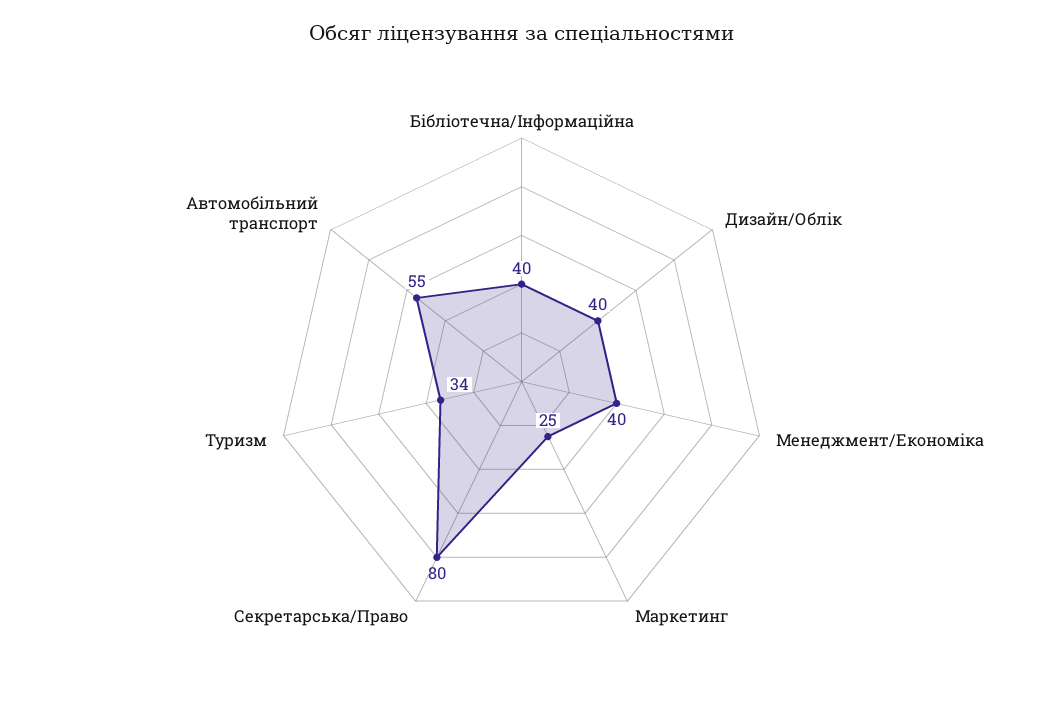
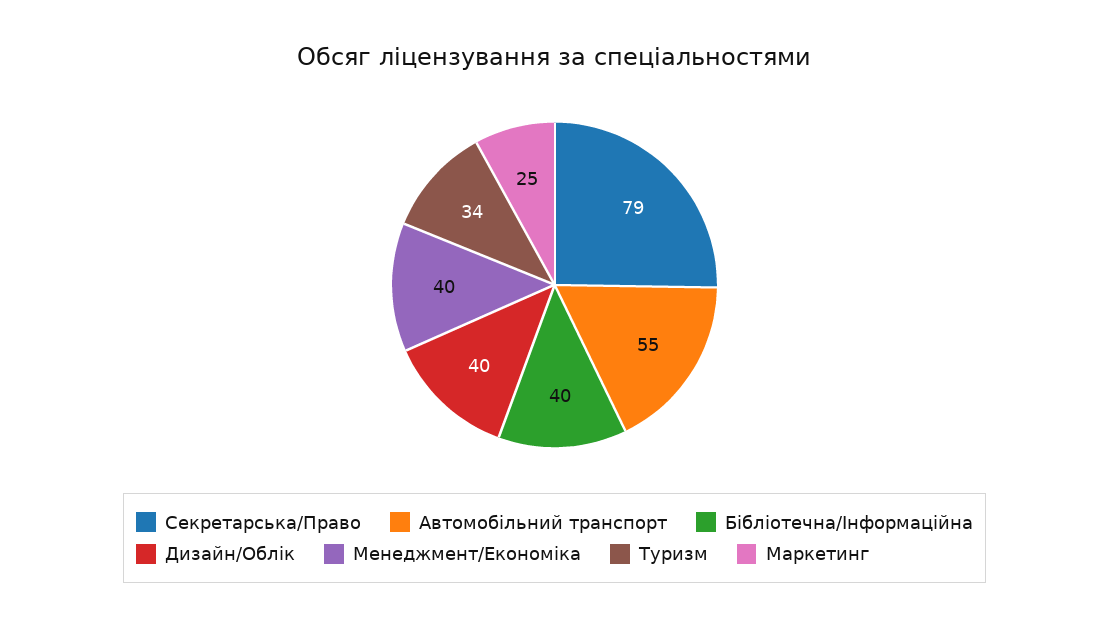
  {
    "Бібліотечна/Інформаційна": 40,
    "Дизайн/Облік": 40,
    "Менеджмент/Економіка": 40,
    "Маркетинг": 25,
-   "Секретарська/Право": 80,
+   "Секретарська/Право": 79,
    "Туризм": 34,
    "Автомобільний транспорт": 55
  }

